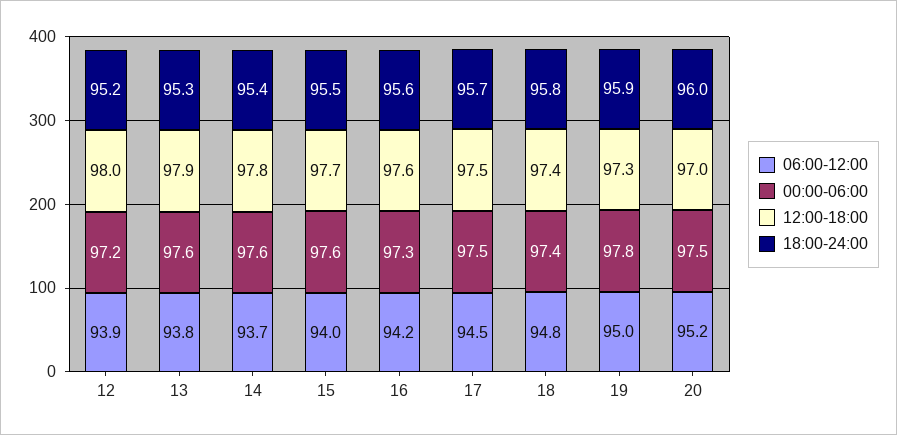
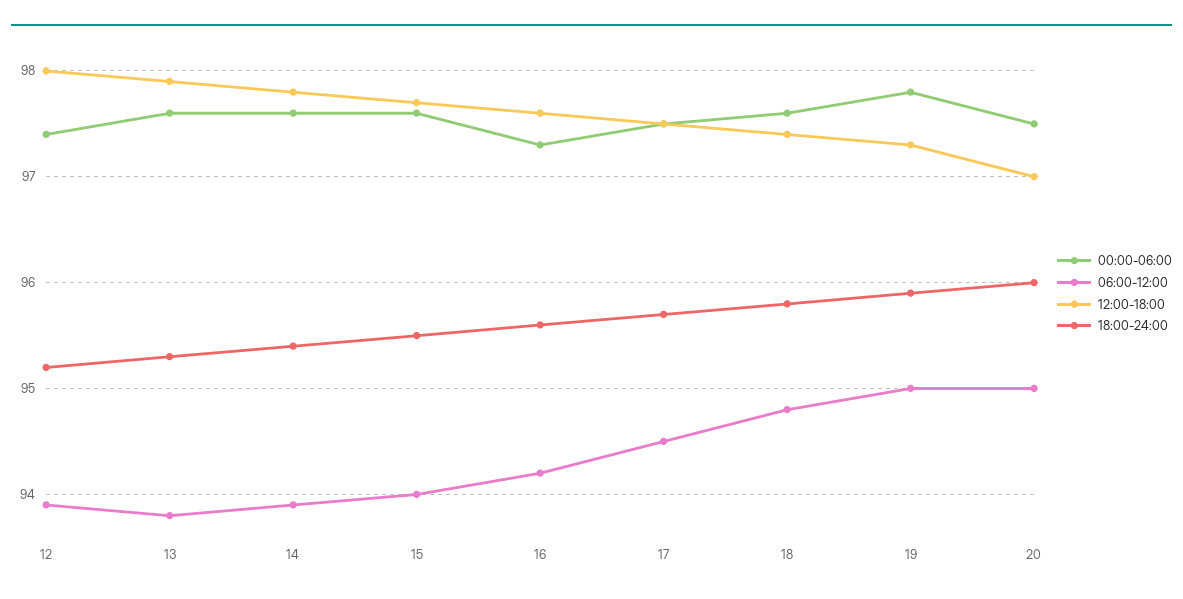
  {
    "06:00-12:00": {
      "12": 93.9,
      "13": 93.8,
-     "14": 93.7,
+     "14": 93.9,
      "15": 94,
      "16": 94.2,
      "17": 94.5,
      "18": 94.8,
      "19": 95,
-     "20": 95.2
+     "20": 95
    },
    "00:00-06:00": {
-     "12": 97.2,
+     "12": 97.4,
      "13": 97.6,
      "14": 97.6,
      "15": 97.6,
      "16": 97.3,
      "17": 97.5,
-     "18": 97.4,
+     "18": 97.6,
      "19": 97.8,
      "20": 97.5
    },
    "12:00-18:00": {
      "12": 98,
      "13": 97.9,
      "14": 97.8,
      "15": 97.7,
      "16": 97.6,
      "17": 97.5,
      "18": 97.4,
      "19": 97.3,
      "20": 97
    },
    "18:00-24:00": {
      "12": 95.2,
      "13": 95.3,
      "14": 95.4,
      "15": 95.5,
      "16": 95.6,
      "17": 95.7,
      "18": 95.8,
      "19": 95.9,
      "20": 96
    }
  }

